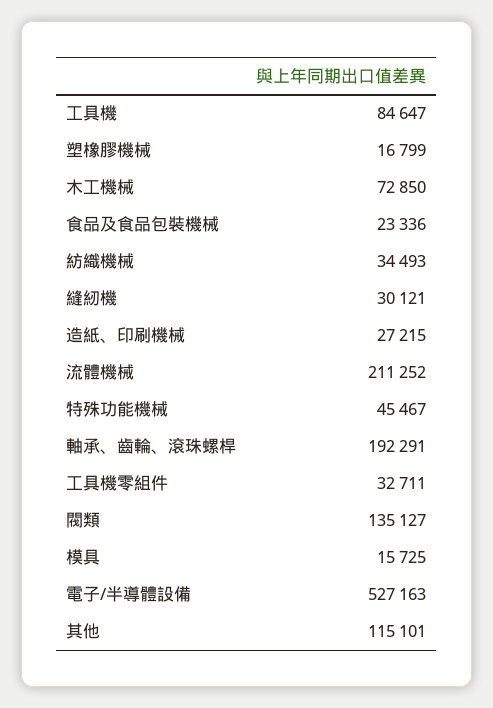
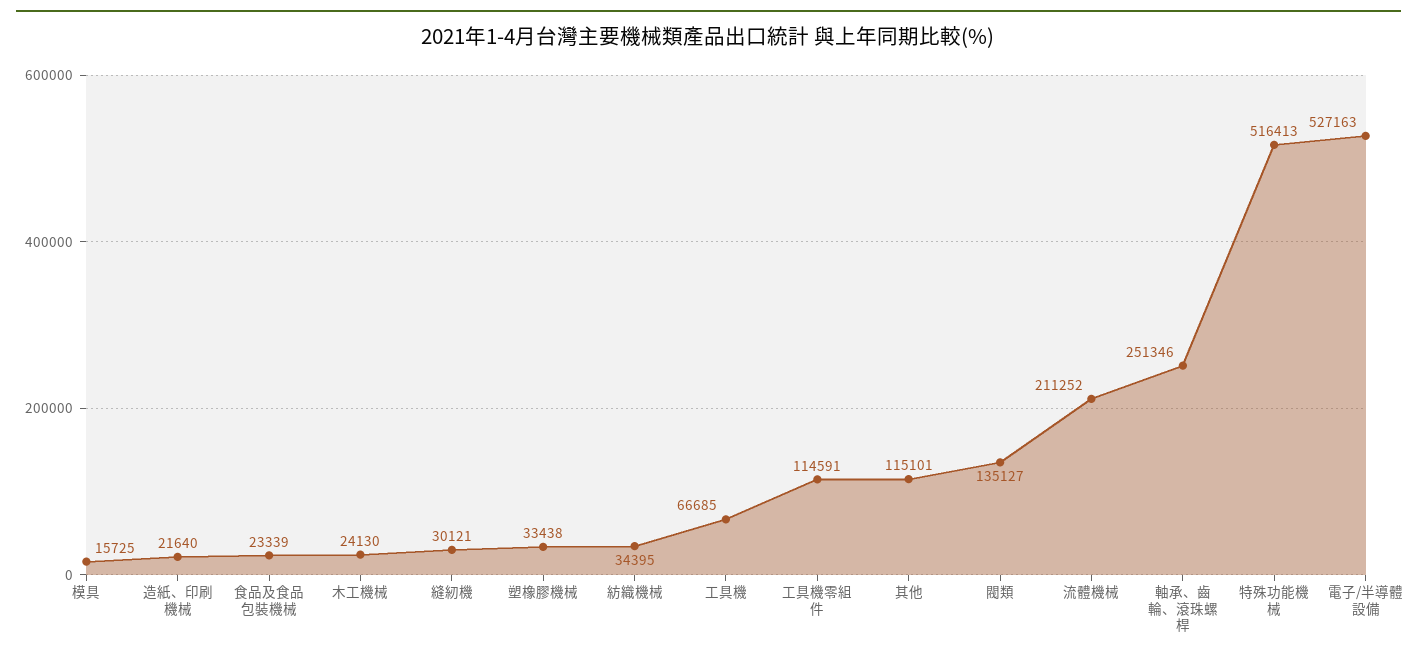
  {
-   "工具機": 84647,
+   "工具機": 66685,
-   "塑橡膠機械": 16799,
+   "塑橡膠機械": 33438,
-   "木工機械": 72850,
+   "木工機械": 24130,
-   "食品及食品包裝機械": 23336,
+   "食品及食品包裝機械": 23339,
-   "紡織機械": 34493,
+   "紡織機械": 34395,
    "縫紉機": 30121,
-   "造紙、印刷機械": 27215,
+   "造紙、印刷機械": 21640,
    "流體機械": 211252,
-   "特殊功能機械": 45467,
+   "特殊功能機械": 516413,
-   "軸承、齒輪、滾珠螺桿": 192291,
+   "軸承、齒輪、滾珠螺桿": 251346,
-   "工具機零組件": 32711,
+   "工具機零組件": 114591,
    "閥類": 135127,
    "模具": 15725,
    "電子/半導體設備": 527163,
    "其他": 115101
  }

